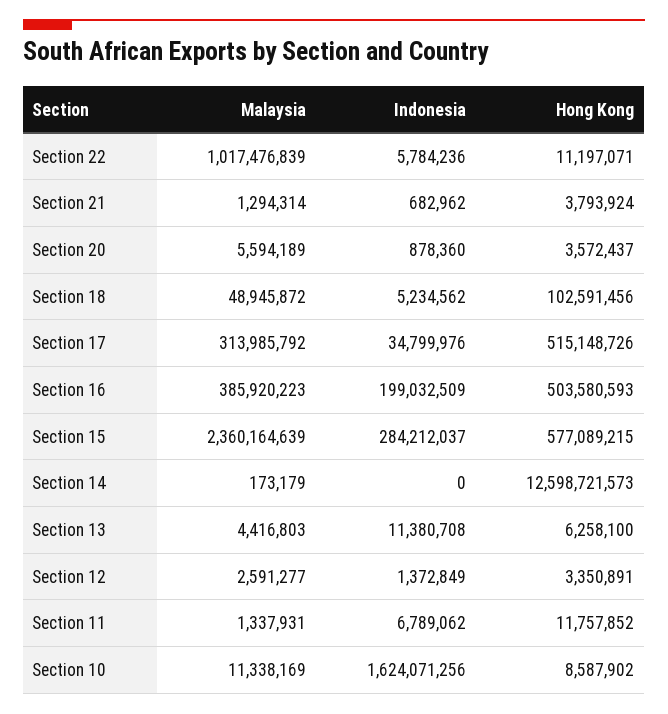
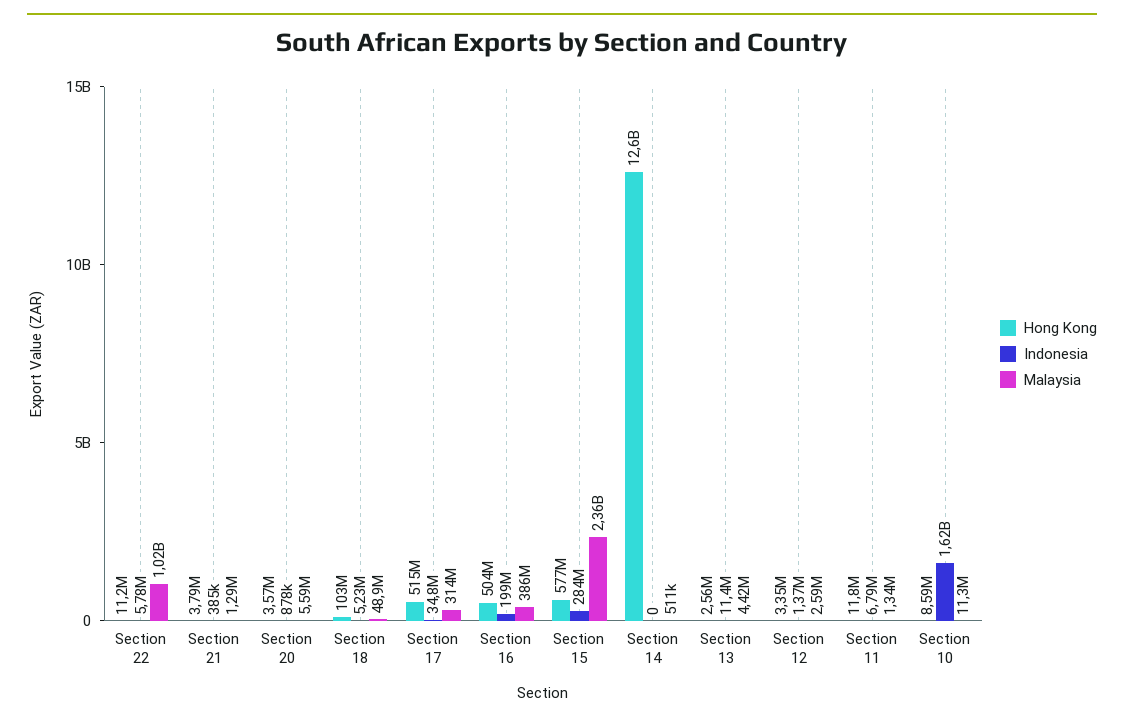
  {
    "Malaysia": {
      "Section 22": 1017476839,
      "Section 21": 1294314,
      "Section 20": 5594189,
      "Section 18": 48945872,
      "Section 17": 313985792,
      "Section 16": 385920223,
      "Section 15": 2360164639,
-     "Section 14": 173179,
+     "Section 14": 511000,
      "Section 13": 4416803,
      "Section 12": 2591277,
      "Section 11": 1337931,
      "Section 10": 11338169
    },
    "Indonesia": {
      "Section 22": 5784236,
-     "Section 21": 682962,
+     "Section 21": 385000,
      "Section 20": 878360,
      "Section 18": 5234562,
      "Section 17": 34799976,
      "Section 16": 199032509,
      "Section 15": 284212037,
      "Section 14": 0,
      "Section 13": 11380708,
      "Section 12": 1372849,
      "Section 11": 6789062,
      "Section 10": 1624071256
    },
    "Hong Kong": {
      "Section 22": 11197071,
      "Section 21": 3793924,
      "Section 20": 3572437,
      "Section 18": 102591456,
      "Section 17": 515148726,
      "Section 16": 503580593,
      "Section 15": 577089215,
      "Section 14": 12598721573,
-     "Section 13": 6258100,
+     "Section 13": 2560000,
      "Section 12": 3350891,
      "Section 11": 11757852,
      "Section 10": 8587902
    }
  }

